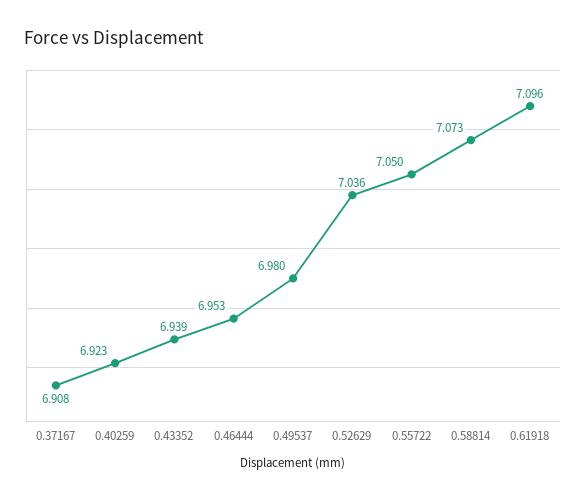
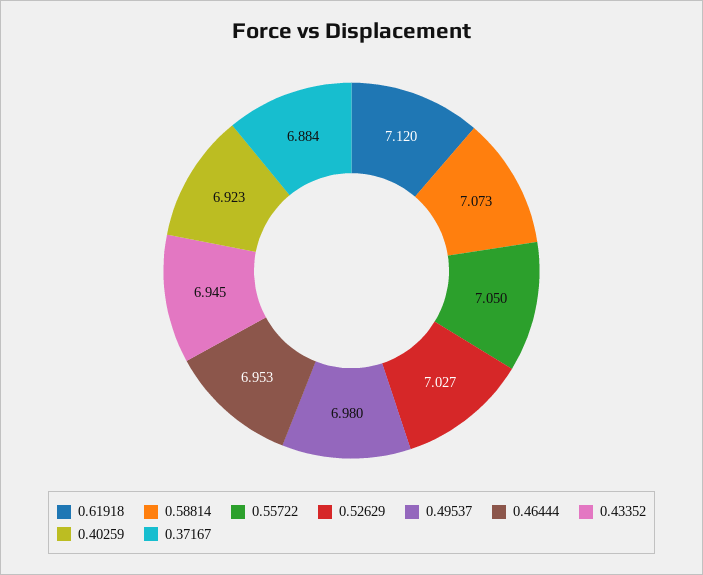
  {
-   "0.37167": 6.908,
+   "0.37167": 6.884,
    "0.40259": 6.923,
-   "0.43352": 6.939,
+   "0.43352": 6.945,
    "0.46444": 6.953,
    "0.49537": 6.98,
-   "0.52629": 7.036,
+   "0.52629": 7.027,
    "0.55722": 7.05,
    "0.58814": 7.073,
-   "0.61918": 7.096
+   "0.61918": 7.12
  }

